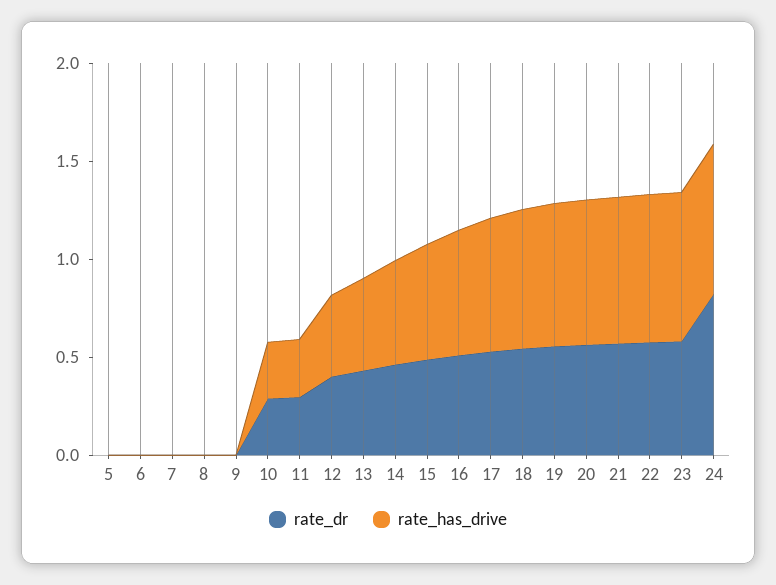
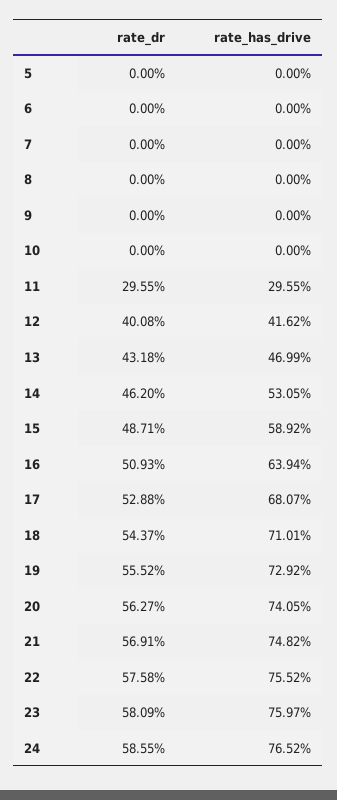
  {
    "rate_dr": {
      "5": 0,
      "6": 0,
      "7": 0,
      "8": 0,
      "9": 0,
-     "10": 0.3,
+     "10": 0,
      "11": 0.2955,
      "12": 0.4008,
      "13": 0.4318,
      "14": 0.462,
      "15": 0.4871,
      "16": 0.5093,
      "17": 0.5288,
      "18": 0.5437,
      "19": 0.5552,
      "20": 0.5627,
      "21": 0.5691,
      "22": 0.5758,
      "23": 0.5809,
-     "24": 0.8
+     "24": 0.5855
    },
    "rate_has_drive": {
      "5": 0,
      "6": 0,
      "7": 0,
      "8": 0,
      "9": 0,
-     "10": 0.3,
+     "10": 0,
      "11": 0.2955,
      "12": 0.4162,
      "13": 0.4699,
      "14": 0.5305,
      "15": 0.5892,
      "16": 0.6394,
      "17": 0.6807,
      "18": 0.7101,
      "19": 0.7292,
      "20": 0.7405,
      "21": 0.7482,
      "22": 0.7552,
      "23": 0.7597,
      "24": 0.7652
    }
  }

